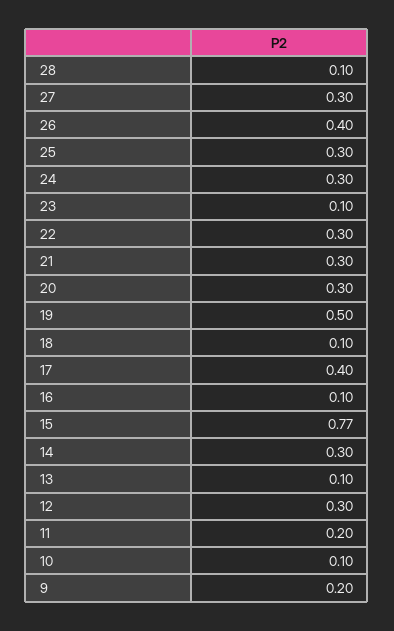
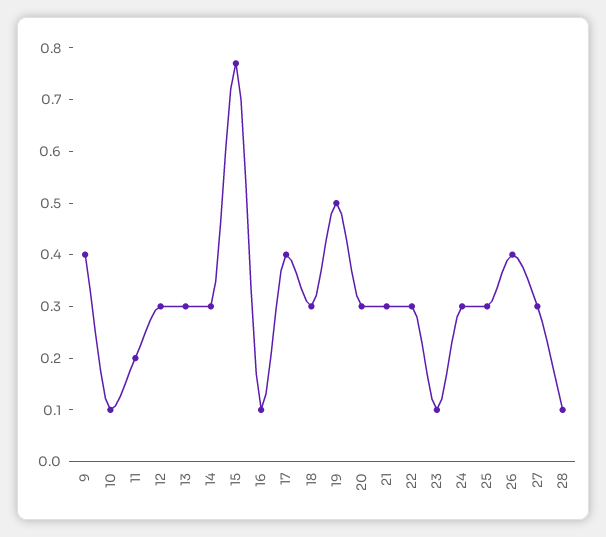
  {
    "28": 0.1,
    "27": 0.3,
    "26": 0.4,
    "25": 0.3,
    "24": 0.3,
    "23": 0.1,
    "22": 0.3,
    "21": 0.3,
    "20": 0.3,
    "19": 0.5,
-   "18": 0.1,
+   "18": 0.3,
    "17": 0.4,
    "16": 0.1,
    "15": 0.77,
    "14": 0.3,
-   "13": 0.1,
+   "13": 0.3,
    "12": 0.3,
    "11": 0.2,
    "10": 0.1,
-   "9": 0.2
+   "9": 0.4
  }

